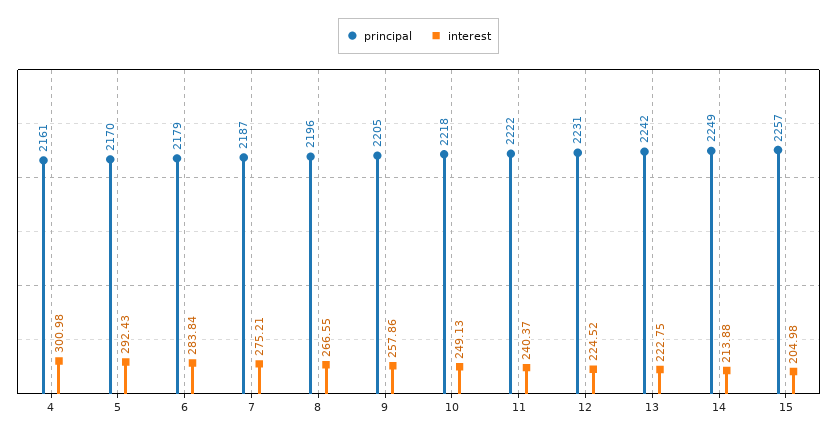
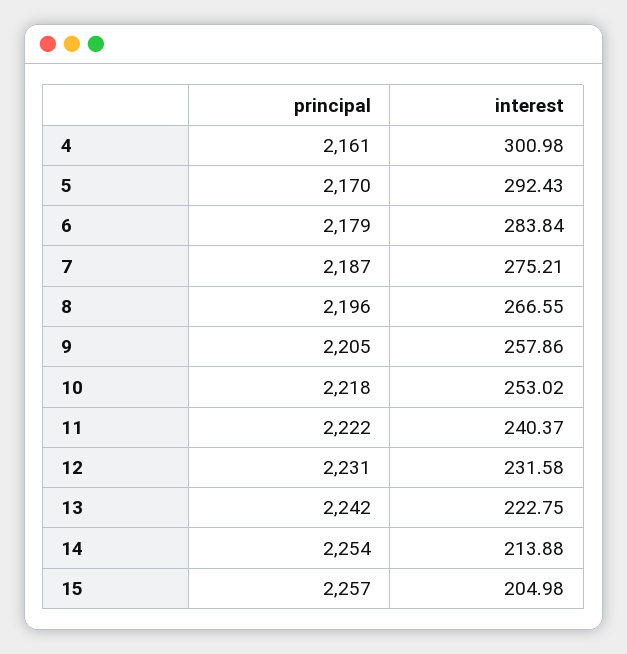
  {
    "principal": {
      "4": 2161,
      "5": 2170,
      "6": 2179,
      "7": 2187,
      "8": 2196,
      "9": 2205,
      "10": 2218,
      "11": 2222,
      "12": 2231,
      "13": 2242,
-     "14": 2249,
+     "14": 2254,
      "15": 2257
    },
    "interest": {
      "4": 300.98,
      "5": 292.43,
      "6": 283.84,
      "7": 275.21,
      "8": 266.55,
      "9": 257.86,
-     "10": 249.13,
+     "10": 253.02,
      "11": 240.37,
-     "12": 224.52,
+     "12": 231.58,
      "13": 222.75,
      "14": 213.88,
      "15": 204.98
    }
  }

